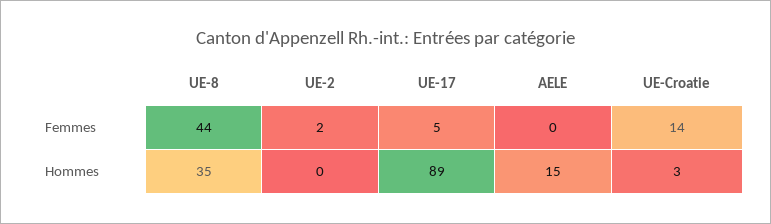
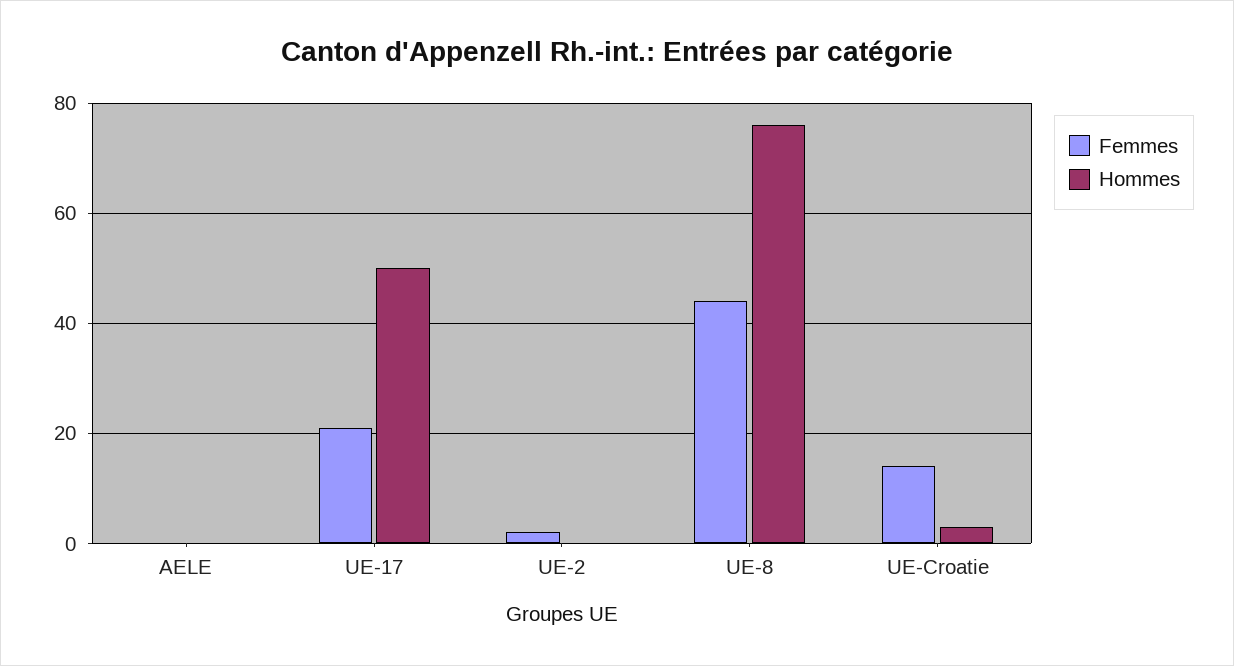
  {
    "Femmes": {
      "UE-8": 44,
      "UE-2": 2,
-     "UE-17": 5,
+     "UE-17": 20,
      "AELE": 0,
      "UE-Croatie": 14
    },
    "Hommes": {
-     "UE-8": 35,
+     "UE-8": 75,
      "UE-2": 0,
-     "UE-17": 89,
+     "UE-17": 50,
-     "AELE": 15,
+     "AELE": 0,
      "UE-Croatie": 3
    }
  }

